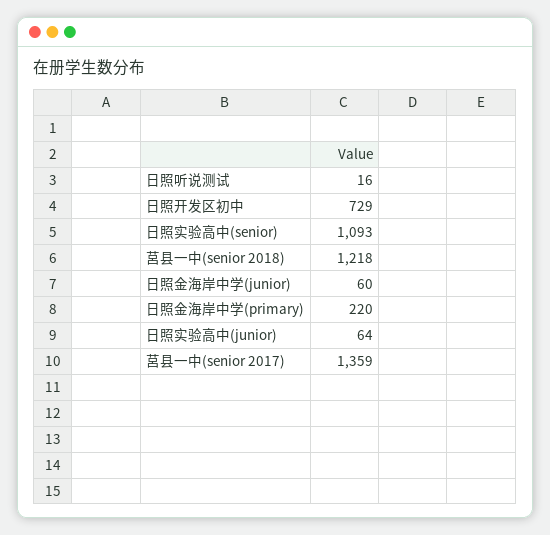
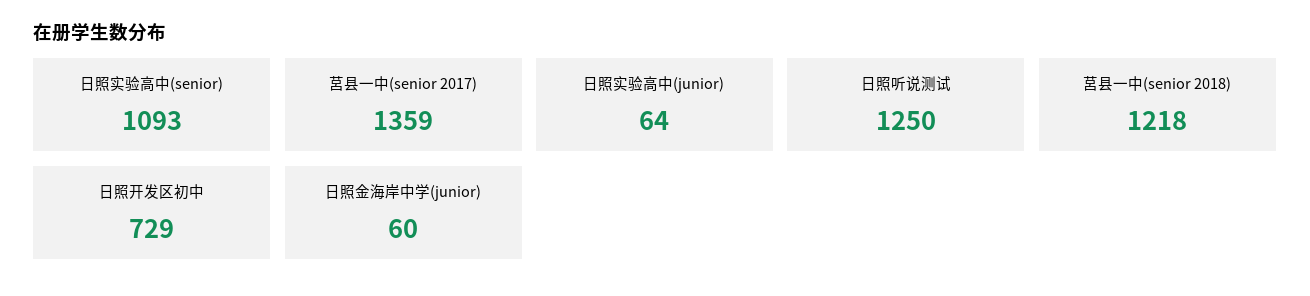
  {
-   "日照听说测试": 16,
+   "日照听说测试": 1250,
    "日照开发区初中": 729,
    "日照实验高中(senior)": 1093,
    "莒县一中(senior 2018)": 1218,
    "日照金海岸中学(junior)": 60,
-   "日照金海岸中学(primary)": 220,
    "日照实验高中(junior)": 64,
    "莒县一中(senior 2017)": 1359
  }

